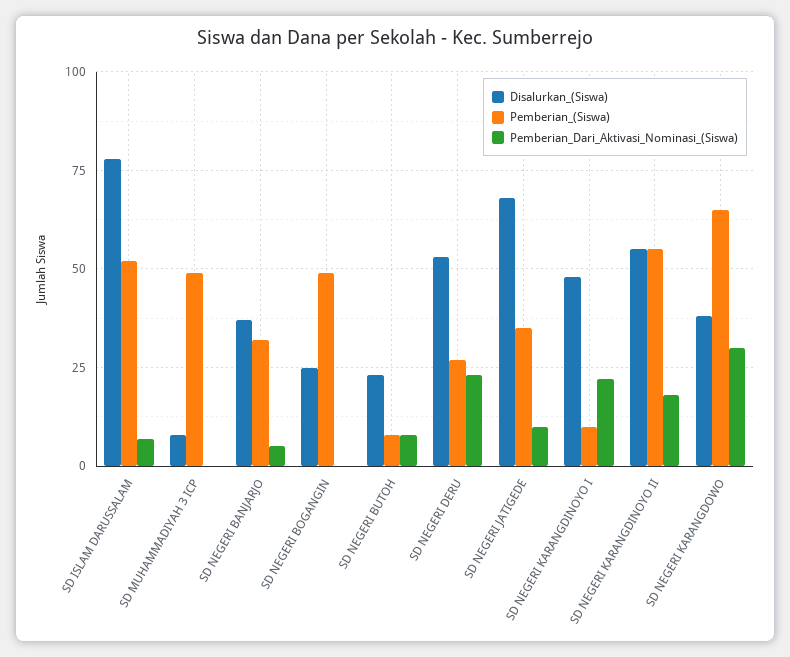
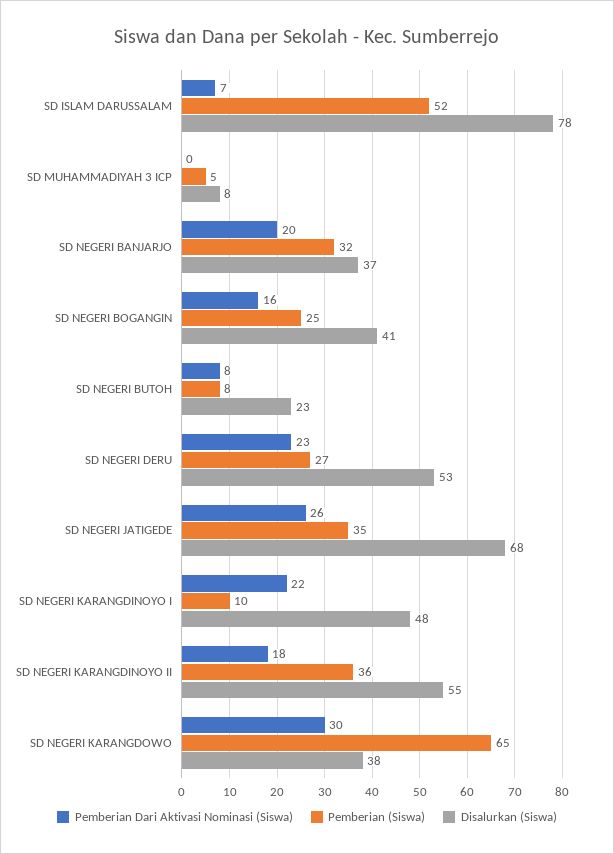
  {
    "Disalurkan_(Siswa)": {
      "SD ISLAM DARUSSALAM": 78,
      "SD MUHAMMADIYAH 3 ICP": 8,
      "SD NEGERI BANJARJO": 37,
-     "SD NEGERI BOGANGIN": 25,
+     "SD NEGERI BOGANGIN": 41,
      "SD NEGERI BUTOH": 23,
      "SD NEGERI DERU": 53,
      "SD NEGERI JATIGEDE": 68,
      "SD NEGERI KARANGDINOYO I": 48,
      "SD NEGERI KARANGDINOYO II": 55,
      "SD NEGERI KARANGDOWO": 38
    },
    "Pemberian_(Siswa)": {
      "SD ISLAM DARUSSALAM": 52,
-     "SD MUHAMMADIYAH 3 ICP": 50,
+     "SD MUHAMMADIYAH 3 ICP": 5,
      "SD NEGERI BANJARJO": 32,
-     "SD NEGERI BOGANGIN": 50,
+     "SD NEGERI BOGANGIN": 25,
      "SD NEGERI BUTOH": 8,
      "SD NEGERI DERU": 27,
      "SD NEGERI JATIGEDE": 35,
      "SD NEGERI KARANGDINOYO I": 10,
-     "SD NEGERI KARANGDINOYO II": 55,
+     "SD NEGERI KARANGDINOYO II": 36,
      "SD NEGERI KARANGDOWO": 65
    },
    "Pemberian_Dari_Aktivasi_Nominasi_(Siswa)": {
      "SD ISLAM DARUSSALAM": 7,
      "SD MUHAMMADIYAH 3 ICP": 0,
-     "SD NEGERI BANJARJO": 5,
+     "SD NEGERI BANJARJO": 20,
-     "SD NEGERI BOGANGIN": 0,
+     "SD NEGERI BOGANGIN": 16,
      "SD NEGERI BUTOH": 8,
      "SD NEGERI DERU": 23,
-     "SD NEGERI JATIGEDE": 10,
+     "SD NEGERI JATIGEDE": 26,
      "SD NEGERI KARANGDINOYO I": 22,
      "SD NEGERI KARANGDINOYO II": 18,
      "SD NEGERI KARANGDOWO": 30
    }
  }

